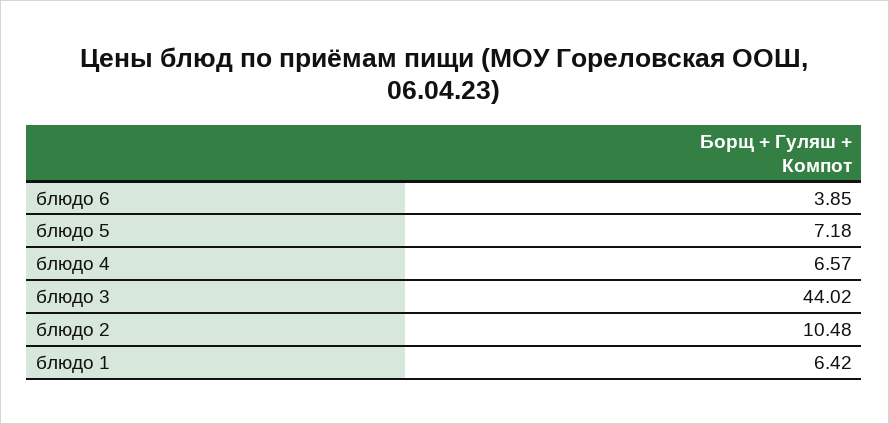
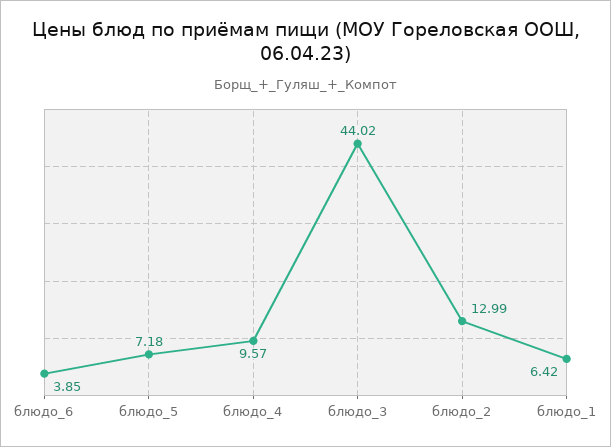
  {
    "блюдо 6": 3.85,
    "блюдо 5": 7.18,
-   "блюдо 4": 6.57,
+   "блюдо 4": 9.57,
    "блюдо 3": 44.02,
-   "блюдо 2": 10.48,
+   "блюдо 2": 12.99,
    "блюдо 1": 6.42
  }

